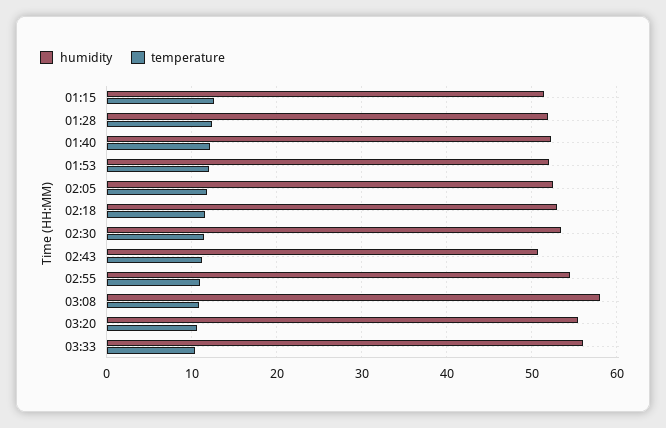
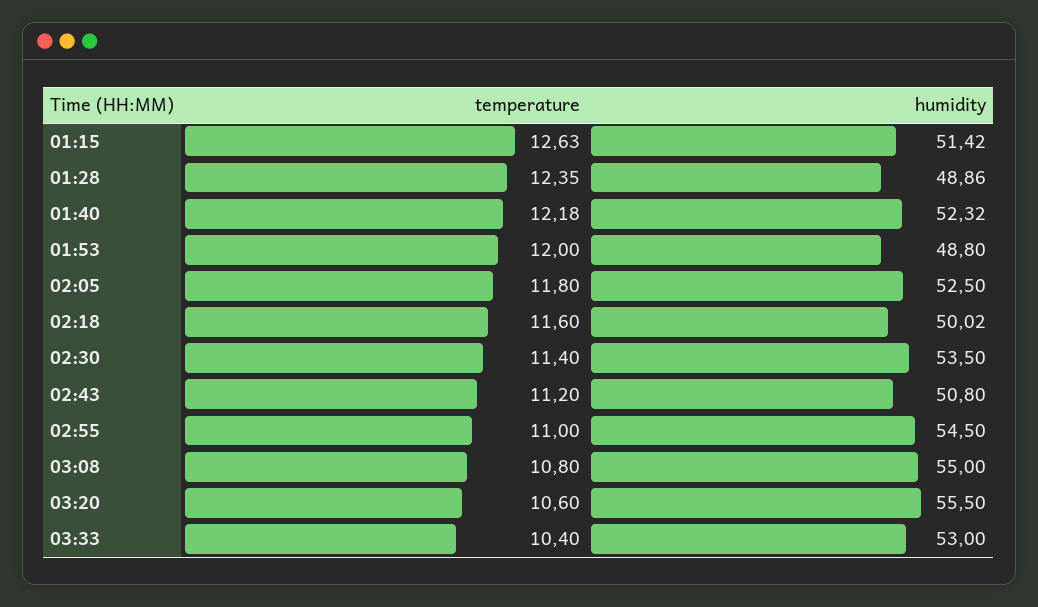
  {
    "humidity": {
      "01:15": 51.42,
-     "01:28": 52,
+     "01:28": 48.86,
      "01:40": 52.32,
-     "01:53": 52,
+     "01:53": 48.8,
      "02:05": 52.5,
-     "02:18": 53,
+     "02:18": 50.02,
      "02:30": 53.5,
      "02:43": 50.8,
      "02:55": 54.5,
-     "03:08": 58,
+     "03:08": 55,
      "03:20": 55.5,
-     "03:33": 56
+     "03:33": 53
    },
    "temperature": {
      "01:15": 12.63,
      "01:28": 12.35,
      "01:40": 12.18,
      "01:53": 12,
      "02:05": 11.8,
      "02:18": 11.6,
      "02:30": 11.4,
      "02:43": 11.2,
      "02:55": 11,
      "03:08": 10.8,
      "03:20": 10.6,
      "03:33": 10.4
    }
  }

